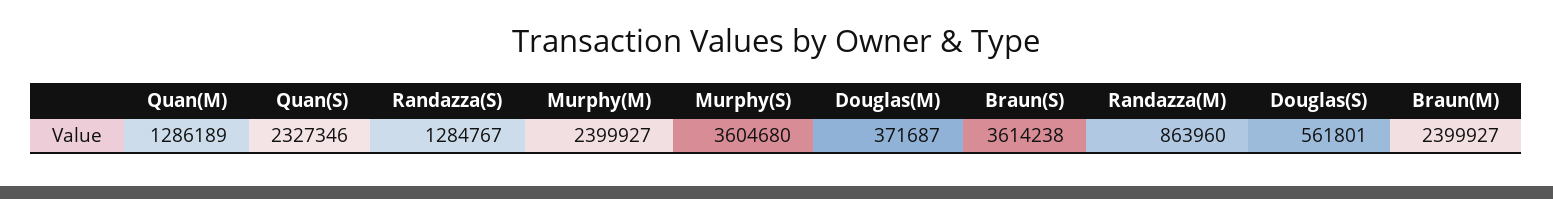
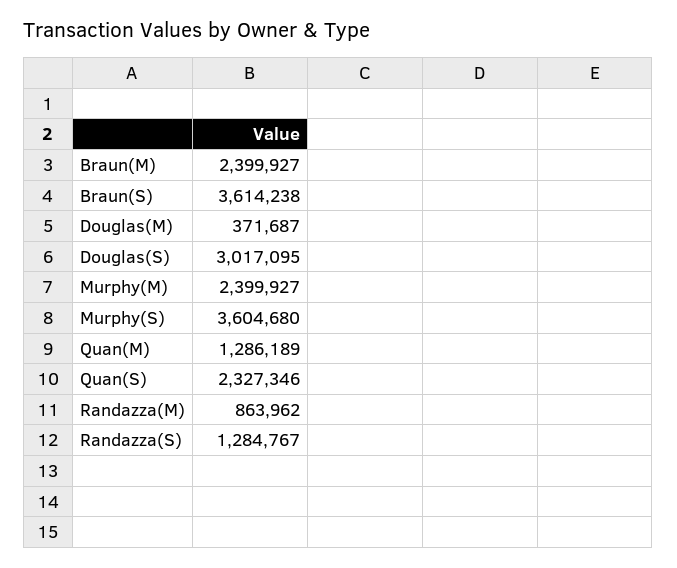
  {
    "Quan(M)": 1286189,
    "Quan(S)": 2327346,
    "Randazza(S)": 1284767,
    "Murphy(M)": 2399927,
    "Murphy(S)": 3604680,
    "Douglas(M)": 371687,
    "Braun(S)": 3614238,
-   "Randazza(M)": 863960,
+   "Randazza(M)": 863962,
-   "Douglas(S)": 561801,
+   "Douglas(S)": 3017095,
    "Braun(M)": 2399927
  }

